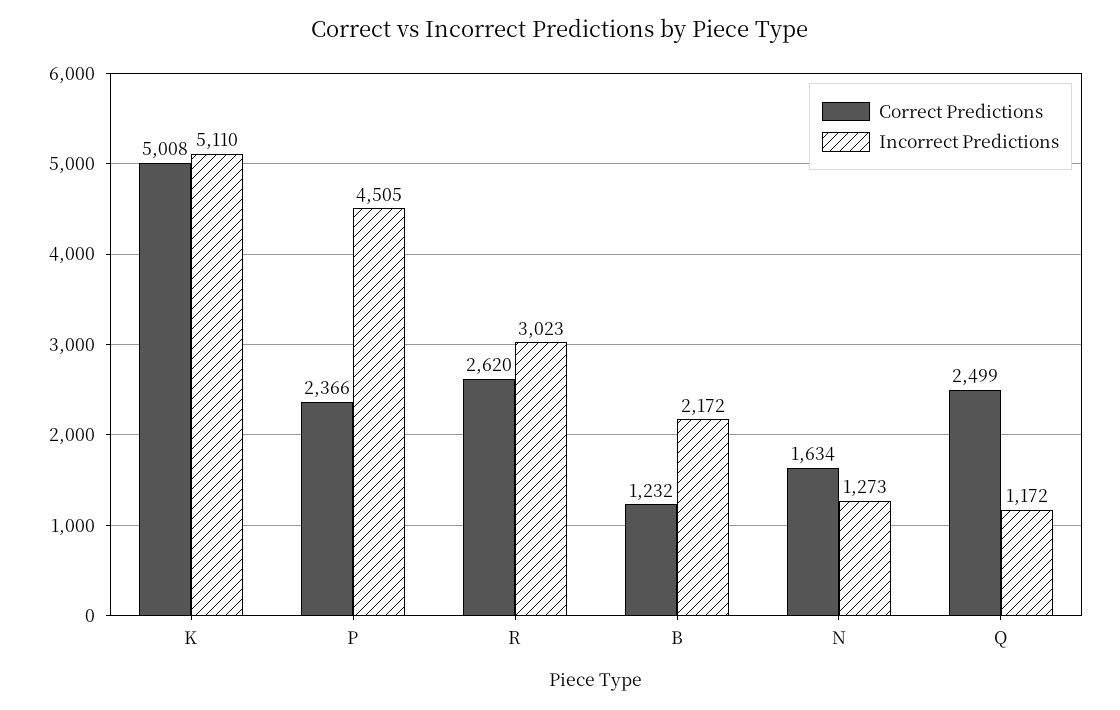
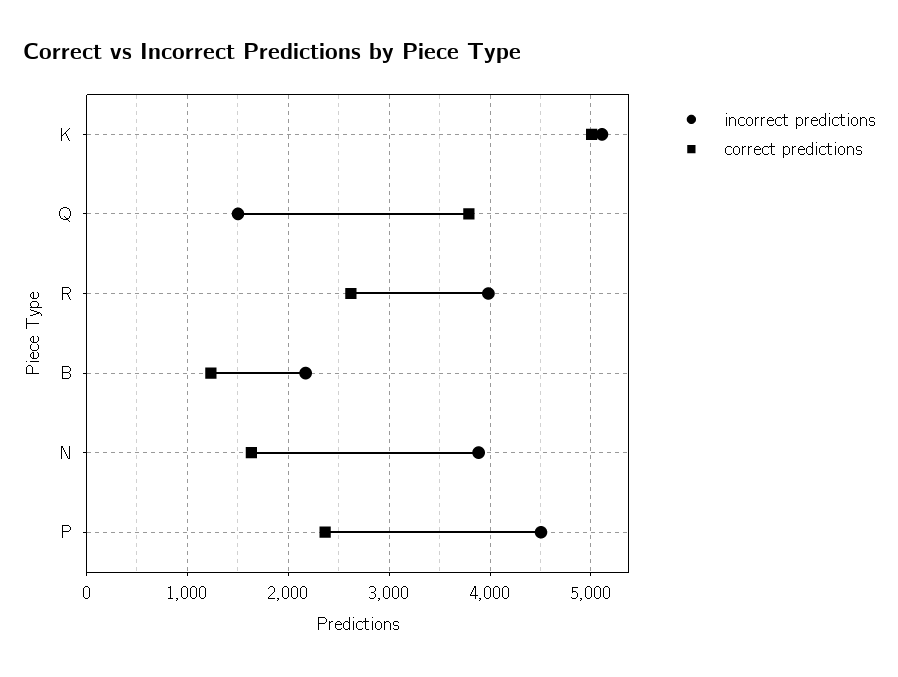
  {
    "Correct Predictions": {
      "K": 5008,
      "P": 2366,
      "R": 2620,
      "B": 1232,
      "N": 1634,
-     "Q": 2499
+     "Q": 3800
    },
    "Incorrect Predictions": {
      "K": 5110,
      "P": 4505,
-     "R": 3023,
+     "R": 4000,
      "B": 2172,
-     "N": 1273,
+     "N": 3900,
-     "Q": 1172
+     "Q": 1500
    }
  }

